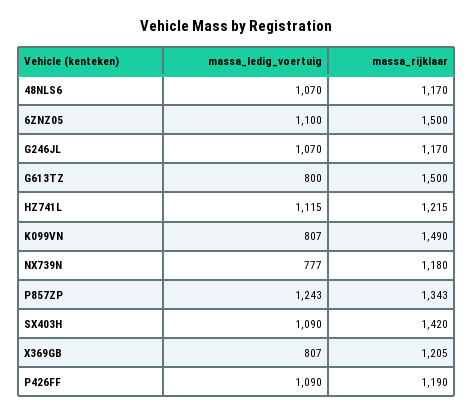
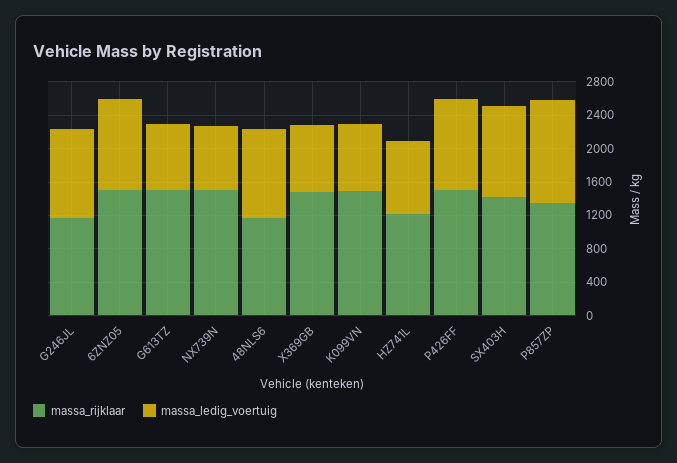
  {
    "massa_ledig_voertuig": {
      "48NLS6": 1070,
      "6ZNZ05": 1100,
      "G246JL": 1070,
      "G613TZ": 800,
-     "HZ741L": 1115,
+     "HZ741L": 900,
      "K099VN": 807,
      "NX739N": 777,
      "P857ZP": 1243,
      "SX403H": 1090,
      "X369GB": 807,
      "P426FF": 1090
    },
    "massa_rijklaar": {
      "48NLS6": 1170,
      "6ZNZ05": 1500,
      "G246JL": 1170,
      "G613TZ": 1500,
      "HZ741L": 1215,
      "K099VN": 1490,
-     "NX739N": 1180,
+     "NX739N": 1500,
      "P857ZP": 1343,
      "SX403H": 1420,
-     "X369GB": 1205,
+     "X369GB": 1500,
-     "P426FF": 1190
+     "P426FF": 1500
    }
  }

